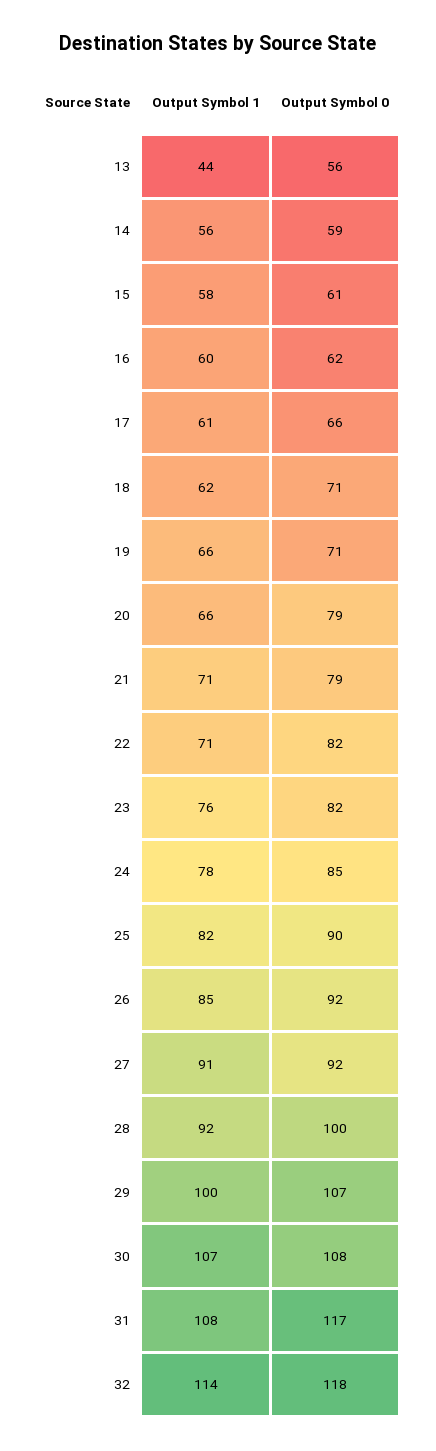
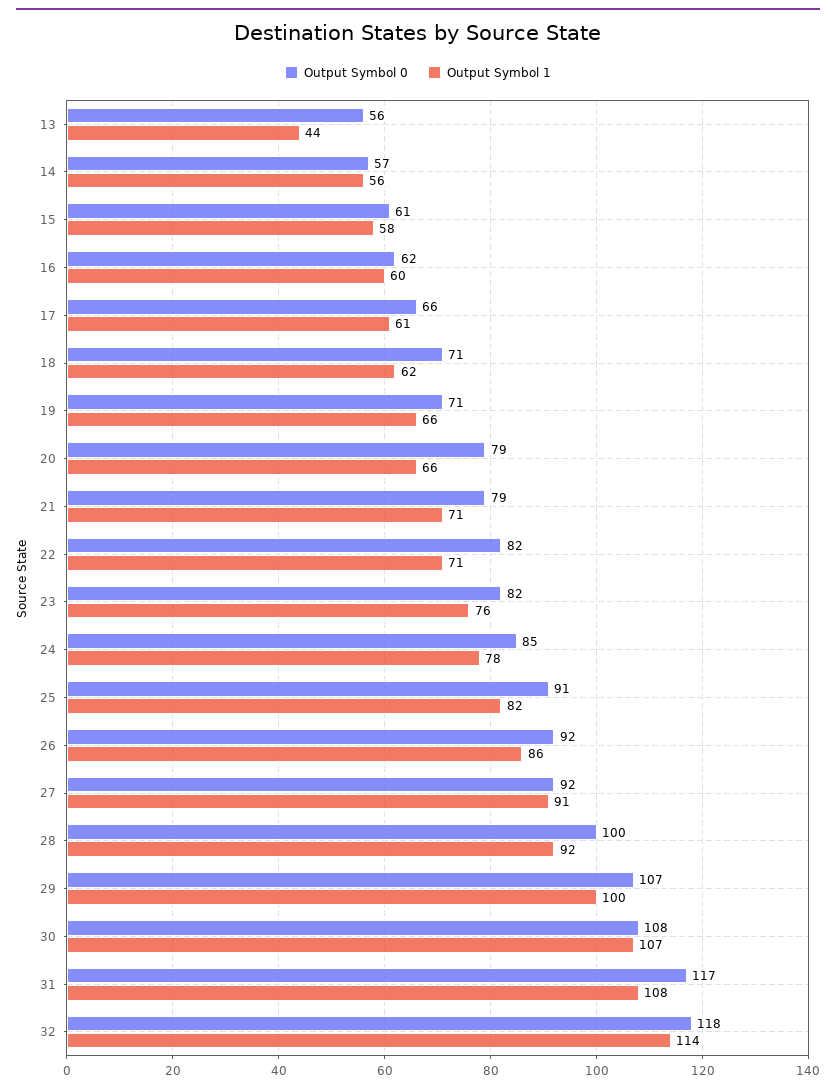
  {
    "Output Symbol 1": {
      "13": 44,
      "14": 56,
      "15": 58,
      "16": 60,
      "17": 61,
      "18": 62,
      "19": 66,
      "20": 66,
      "21": 71,
      "22": 71,
      "23": 76,
      "24": 78,
      "25": 82,
-     "26": 85,
+     "26": 86,
      "27": 91,
      "28": 92,
      "29": 100,
      "30": 107,
      "31": 108,
      "32": 114
    },
    "Output Symbol 0": {
      "13": 56,
-     "14": 59,
+     "14": 57,
      "15": 61,
      "16": 62,
      "17": 66,
      "18": 71,
      "19": 71,
      "20": 79,
      "21": 79,
      "22": 82,
      "23": 82,
      "24": 85,
-     "25": 90,
+     "25": 91,
      "26": 92,
      "27": 92,
      "28": 100,
      "29": 107,
      "30": 108,
      "31": 117,
      "32": 118
    }
  }

